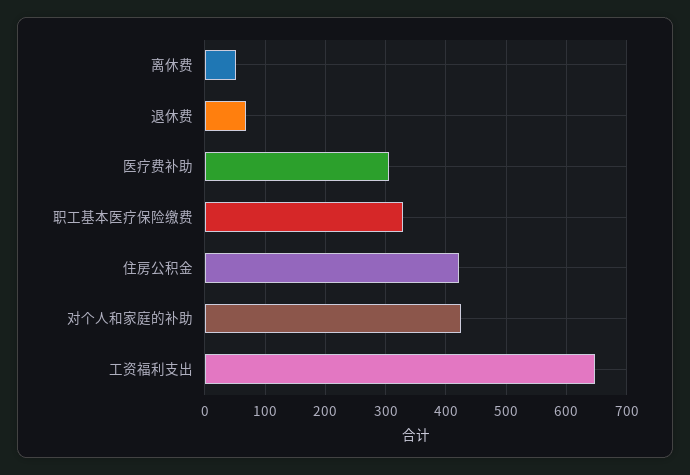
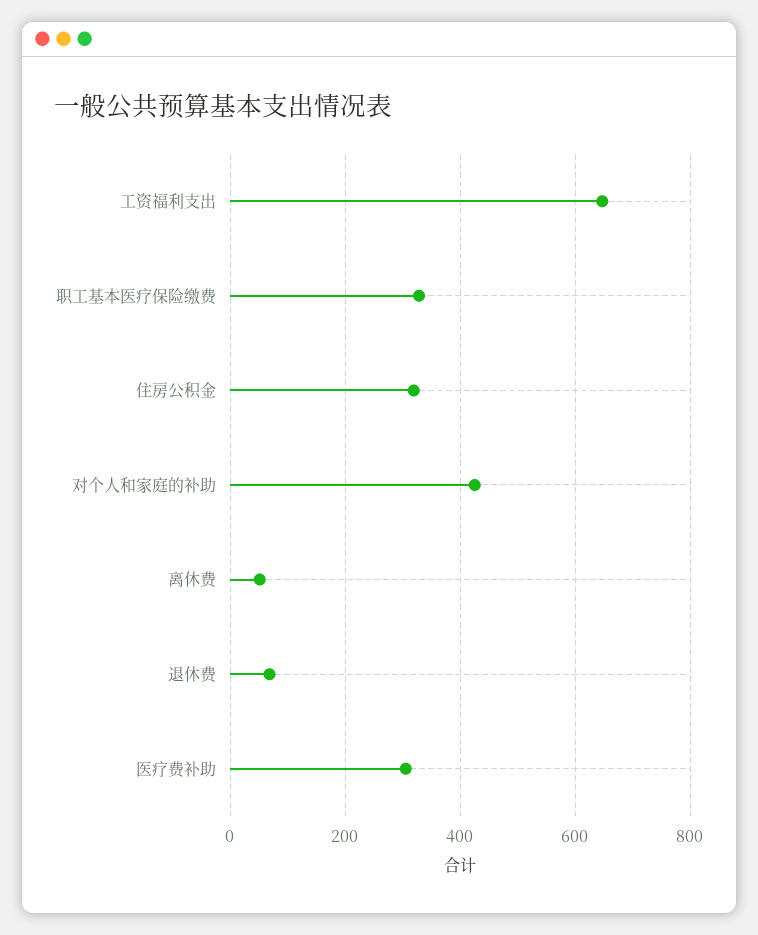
  {
    "离休费": 50,
    "退休费": 70,
    "医疗费补助": 310,
    "职工基本医疗保险缴费": 330,
-   "住房公积金": 420,
+   "住房公积金": 320,
    "对个人和家庭的补助": 430,
    "工资福利支出": 650
  }

